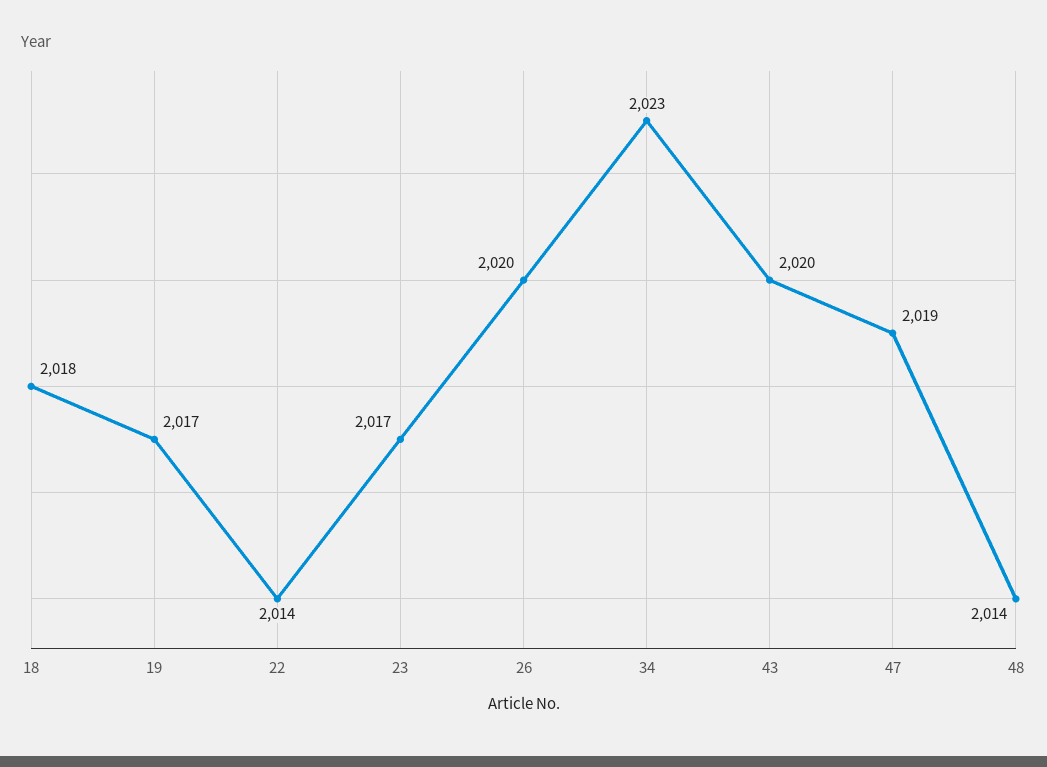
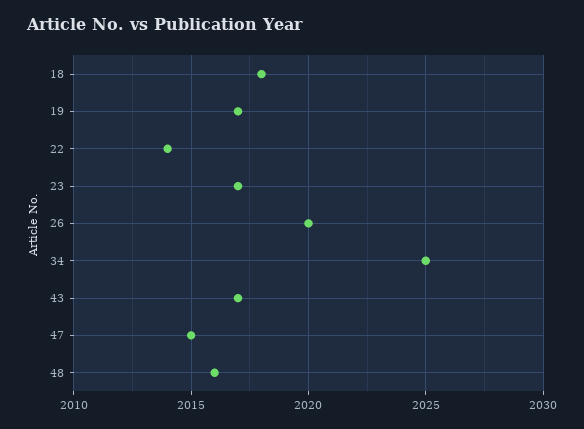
  {
    "18": 2018,
    "19": 2017,
    "22": 2014,
    "23": 2017,
    "26": 2020,
-   "34": 2023,
+   "34": 2025,
-   "43": 2020,
+   "43": 2017,
-   "47": 2019,
+   "47": 2015,
-   "48": 2014
+   "48": 2016
  }

